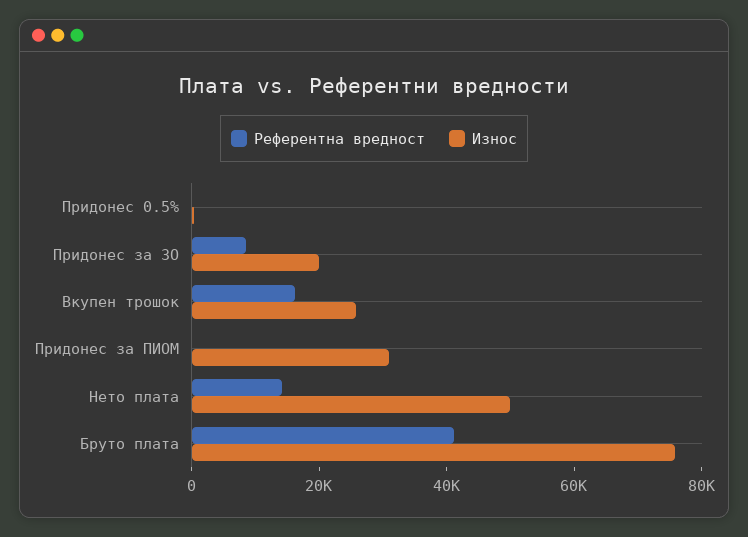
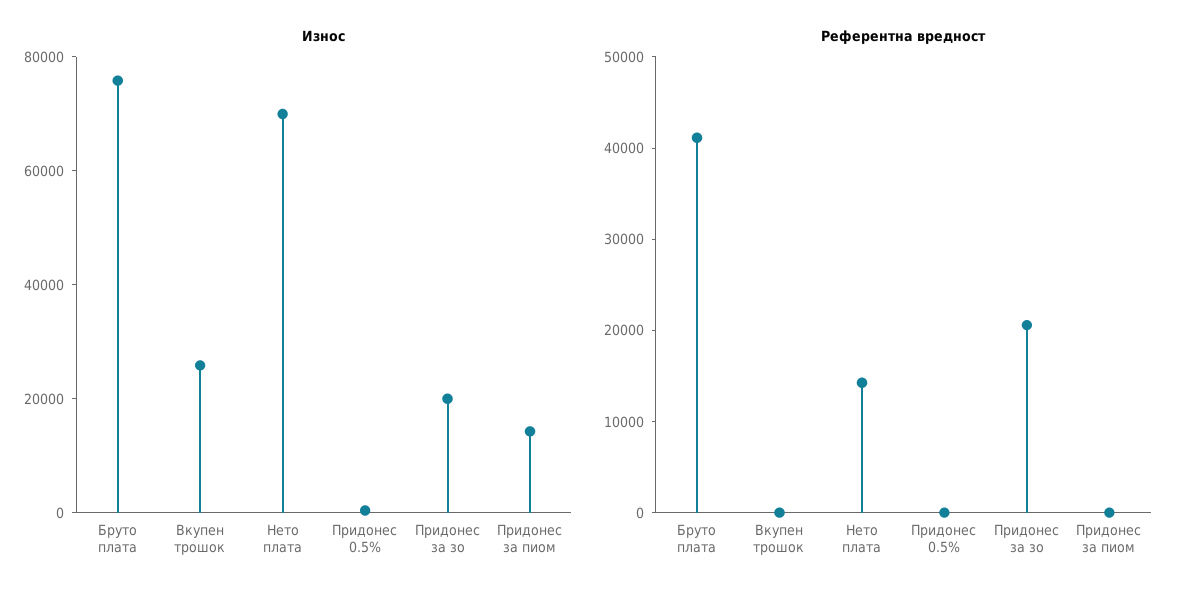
  {
    "Референтна вредност": {
      "Придонес 0.5%": 0,
-     "Придонес за ЗО": 10000,
+     "Придонес за ЗО": 20000,
-     "Вкупен трошок": 15000,
+     "Вкупен трошок": 0,
      "Придонес за ПИОМ": 0,
      "Нето плата": 14000,
      "Бруто плата": 42000
    },
    "Износ": {
      "Придонес 0.5%": 0,
      "Придонес за ЗО": 20000,
      "Вкупен трошок": 25000,
-     "Придонес за ПИОМ": 30000,
+     "Придонес за ПИОМ": 15000,
-     "Нето плата": 50000,
+     "Нето плата": 70000,
      "Бруто плата": 75000
    }
  }

